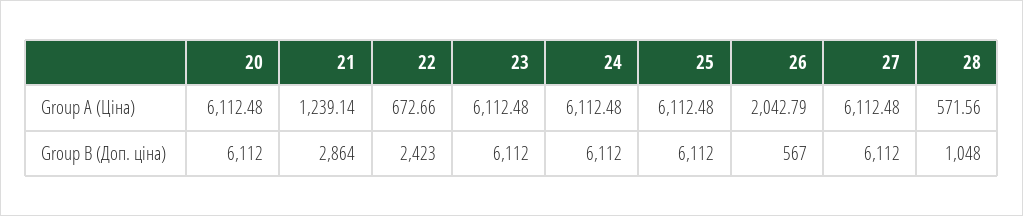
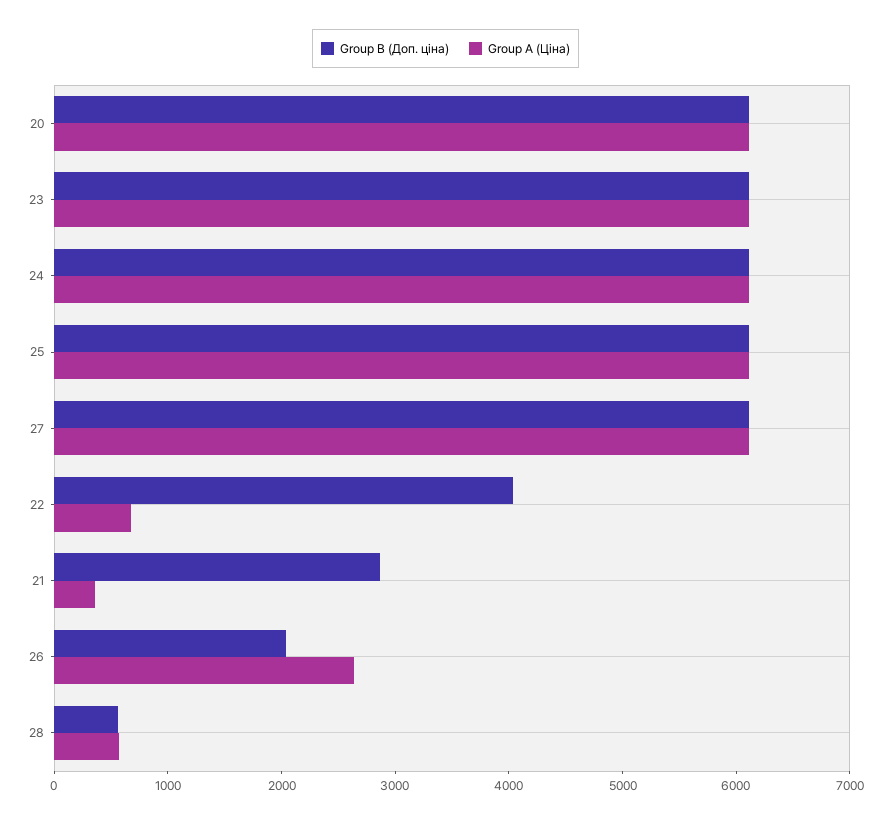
  {
    "Group A (Ціна)": {
      "20": 6112.48,
-     "21": 1239.14,
+     "21": 400,
      "22": 672.66,
      "23": 6112.48,
      "24": 6112.48,
      "25": 6112.48,
-     "26": 2042.79,
+     "26": 2600,
      "27": 6112.48,
      "28": 571.56
    },
    "Group B (Доп. ціна)": {
      "20": 6112,
      "21": 2864,
-     "22": 2423,
+     "22": 4000,
      "23": 6112,
      "24": 6112,
      "25": 6112,
-     "26": 567,
+     "26": 2000,
      "27": 6112,
-     "28": 1048
+     "28": 600
    }
  }

